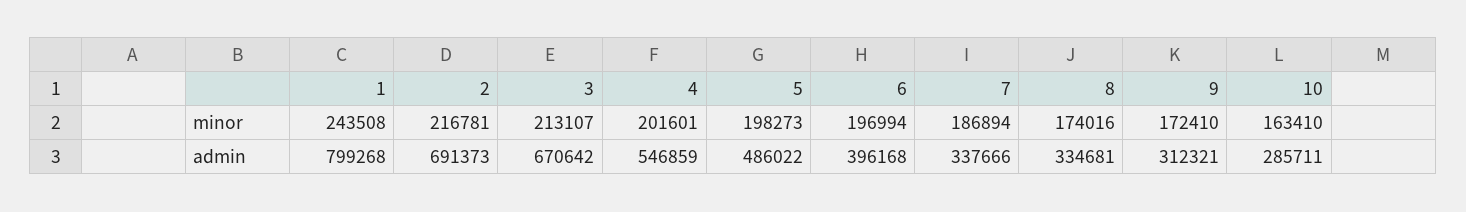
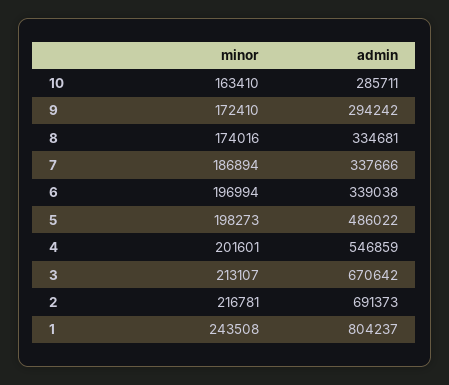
  {
    "1": {
      "minor": 243508,
-     "admin": 799268
+     "admin": 804237
    },
    "2": {
      "minor": 216781,
      "admin": 691373
    },
    "3": {
      "minor": 213107,
      "admin": 670642
    },
    "4": {
      "minor": 201601,
      "admin": 546859
    },
    "5": {
      "minor": 198273,
      "admin": 486022
    },
    "6": {
      "minor": 196994,
-     "admin": 396168
+     "admin": 339038
    },
    "7": {
      "minor": 186894,
      "admin": 337666
    },
    "8": {
      "minor": 174016,
      "admin": 334681
    },
    "9": {
      "minor": 172410,
-     "admin": 312321
+     "admin": 294242
    },
    "10": {
      "minor": 163410,
      "admin": 285711
    }
  }

